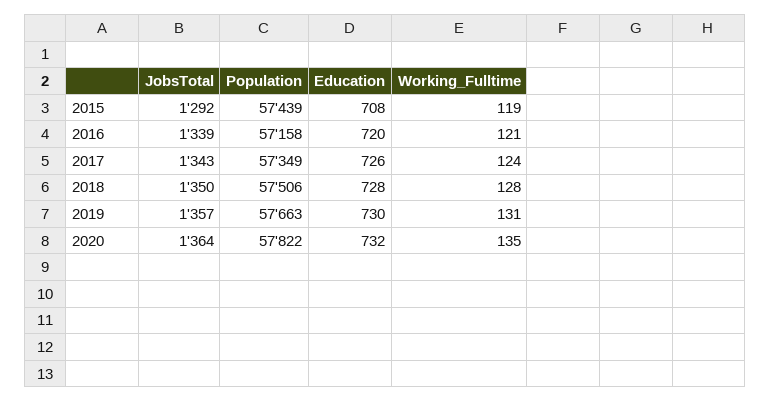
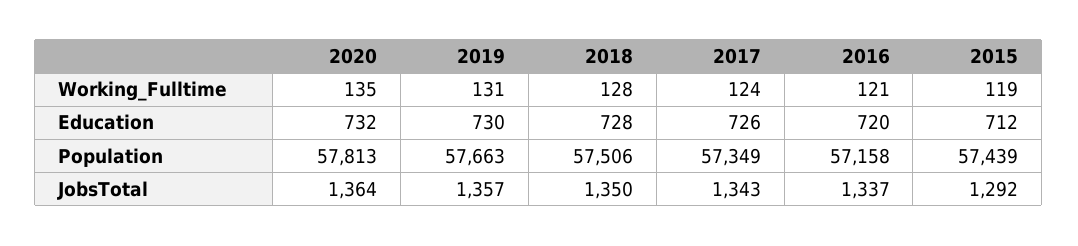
  {
    "JobsTotal": {
      "2015": 1292,
-     "2016": 1339,
+     "2016": 1337,
      "2017": 1343,
      "2018": 1350,
      "2019": 1357,
      "2020": 1364
    },
    "Population": {
      "2015": 57439,
      "2016": 57158,
      "2017": 57349,
      "2018": 57506,
      "2019": 57663,
-     "2020": 57822
+     "2020": 57813
    },
    "Education": {
-     "2015": 708,
+     "2015": 712,
      "2016": 720,
      "2017": 726,
      "2018": 728,
      "2019": 730,
      "2020": 732
    },
    "Working_Fulltime": {
      "2015": 119,
      "2016": 121,
      "2017": 124,
      "2018": 128,
      "2019": 131,
      "2020": 135
    }
  }

